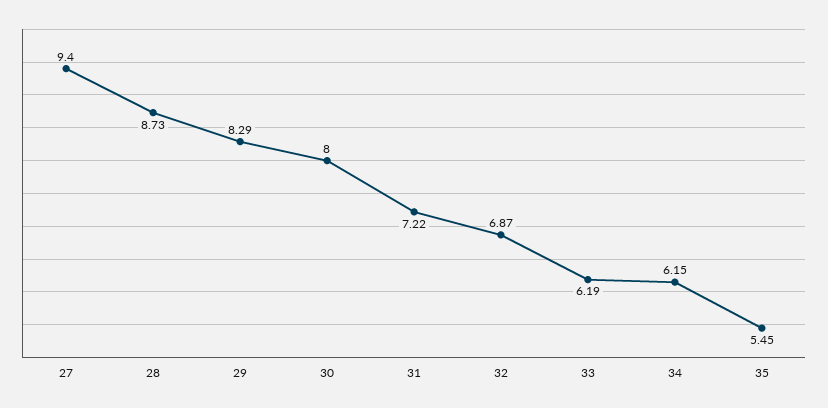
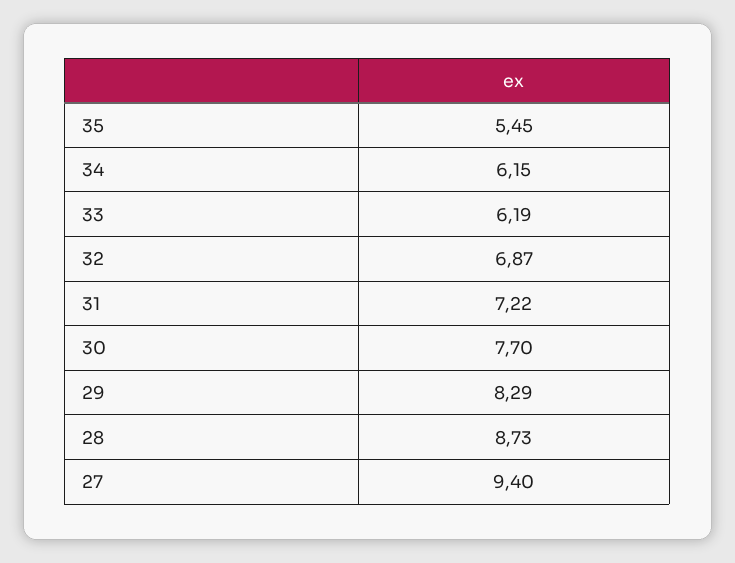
  {
    "27": 9.4,
    "28": 8.73,
    "29": 8.29,
-   "30": 8,
+   "30": 7.7,
    "31": 7.22,
    "32": 6.87,
    "33": 6.19,
    "34": 6.15,
    "35": 5.45
  }

